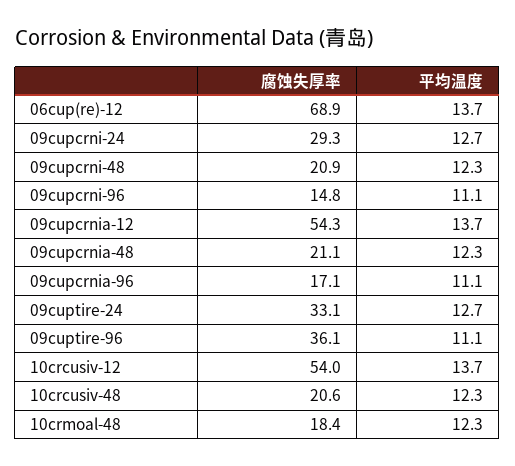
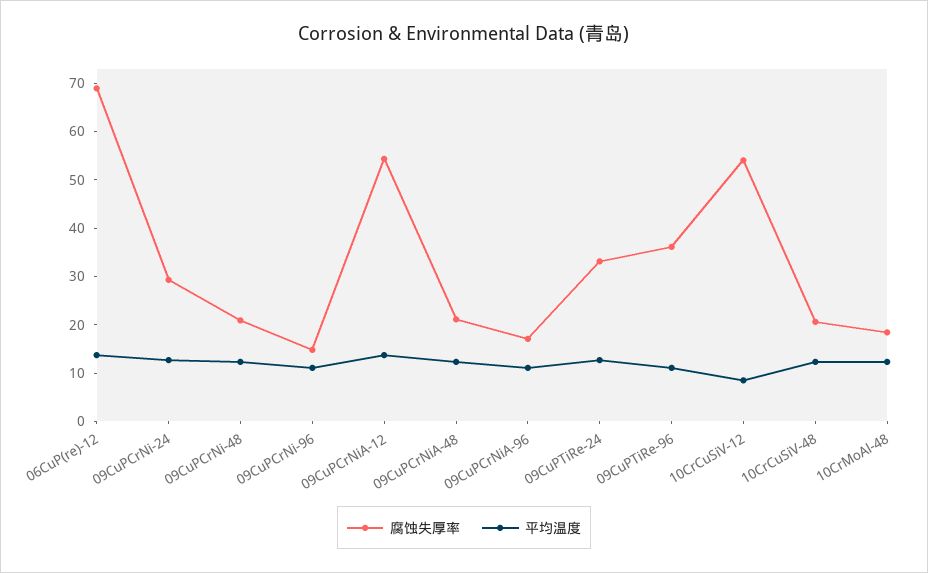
  {
    "腐蚀失厚率": {
      "06cup(re)-12": 68.9,
      "09cupcrni-24": 29.3,
      "09cupcrni-48": 20.9,
      "09cupcrni-96": 14.8,
      "09cupcrnia-12": 54.3,
      "09cupcrnia-48": 21.1,
      "09cupcrnia-96": 17.1,
      "09cuptire-24": 33.1,
      "09cuptire-96": 36.1,
      "10crcusiv-12": 54,
      "10crcusiv-48": 20.6,
      "10crmoal-48": 18.4
    },
    "平均温度": {
      "06cup(re)-12": 13.7,
      "09cupcrni-24": 12.7,
      "09cupcrni-48": 12.3,
      "09cupcrni-96": 11.1,
      "09cupcrnia-12": 13.7,
      "09cupcrnia-48": 12.3,
      "09cupcrnia-96": 11.1,
      "09cuptire-24": 12.7,
      "09cuptire-96": 11.1,
-     "10crcusiv-12": 13.7,
+     "10crcusiv-12": 8,
      "10crcusiv-48": 12.3,
      "10crmoal-48": 12.3
    }
  }

